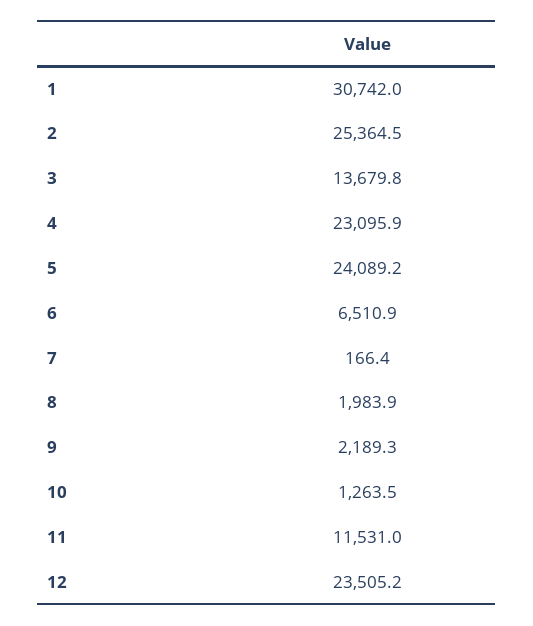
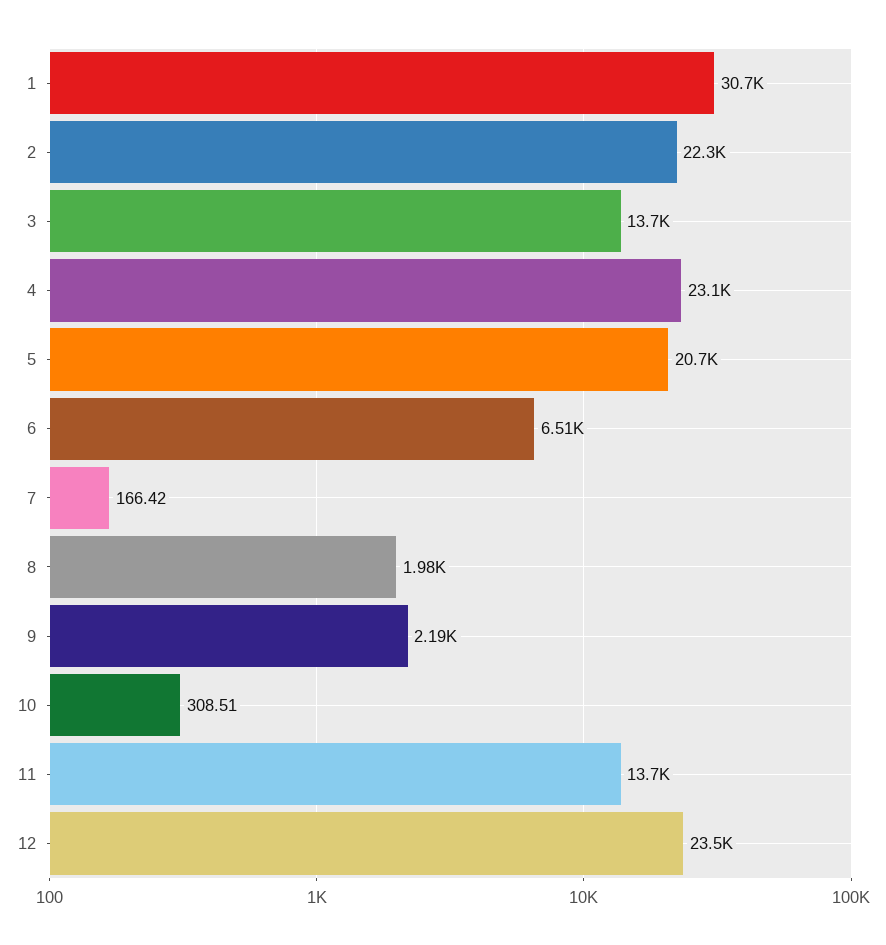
  {
    "1": 30742,
-   "2": 25364.5,
+   "2": 22300,
    "3": 13679.8,
    "4": 23095.9,
-   "5": 24089.2,
+   "5": 20700,
    "6": 6510.9,
    "7": 166.42,
    "8": 1983.9,
    "9": 2189.3,
-   "10": 1263.5,
+   "10": 308.51,
-   "11": 11531,
+   "11": 13700,
    "12": 23505.2
  }

